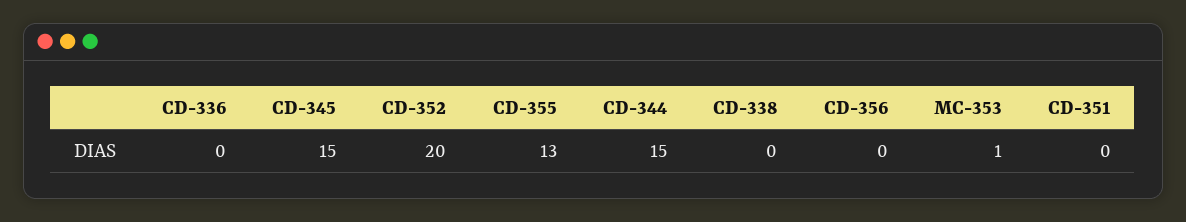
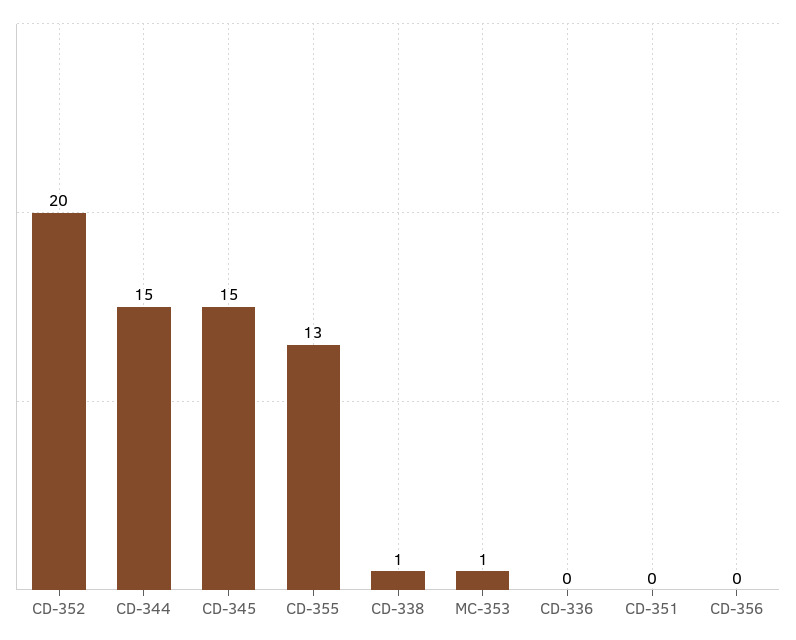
  {
    "CD-336": 0,
    "CD-345": 15,
    "CD-352": 20,
    "CD-355": 13,
    "CD-344": 15,
-   "CD-338": 0,
+   "CD-338": 1,
    "CD-356": 0,
    "MC-353": 1,
    "CD-351": 0
  }

